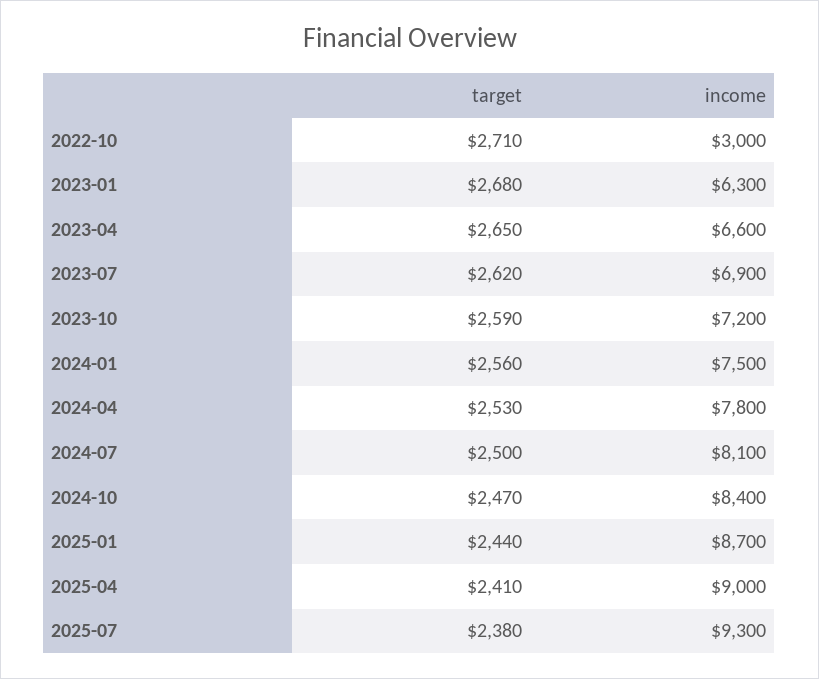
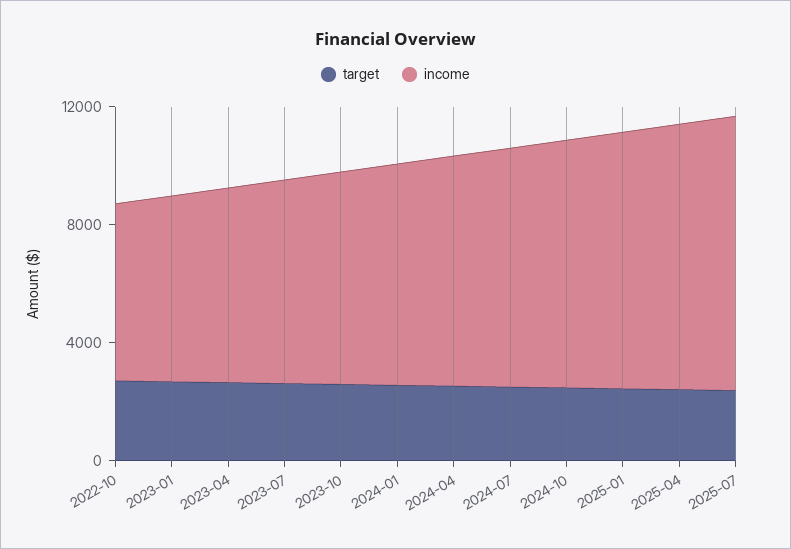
  {
    "target": {
      "2022-10": 2710,
      "2023-01": 2680,
      "2023-04": 2650,
      "2023-07": 2620,
      "2023-10": 2590,
      "2024-01": 2560,
      "2024-04": 2530,
      "2024-07": 2500,
      "2024-10": 2470,
      "2025-01": 2440,
      "2025-04": 2410,
      "2025-07": 2380
    },
    "income": {
-     "2022-10": 3000,
+     "2022-10": 6000,
      "2023-01": 6300,
      "2023-04": 6600,
      "2023-07": 6900,
      "2023-10": 7200,
      "2024-01": 7500,
      "2024-04": 7800,
      "2024-07": 8100,
      "2024-10": 8400,
      "2025-01": 8700,
      "2025-04": 9000,
      "2025-07": 9300
    }
  }

